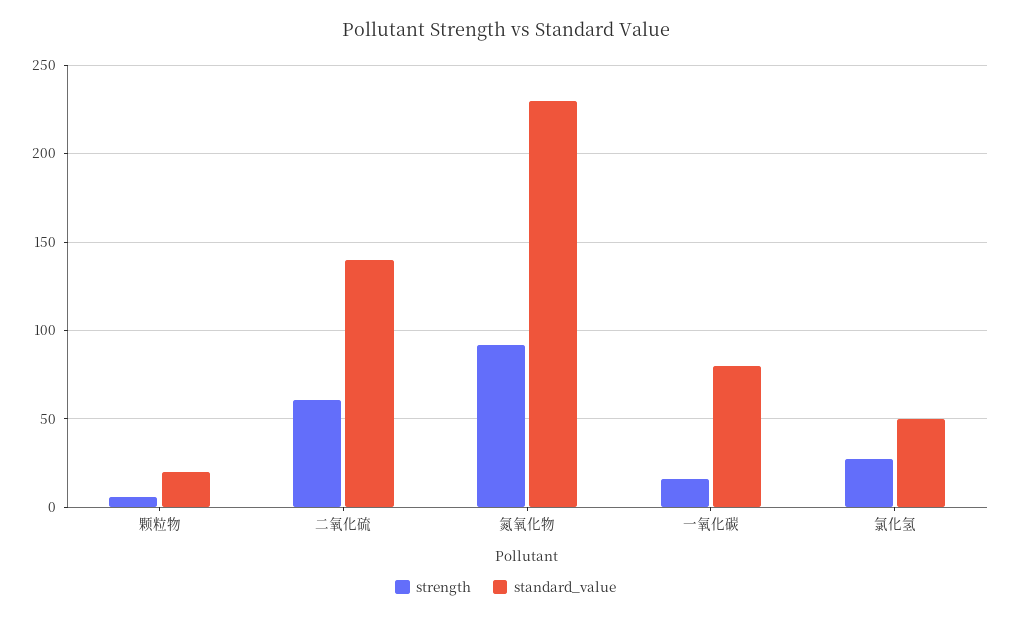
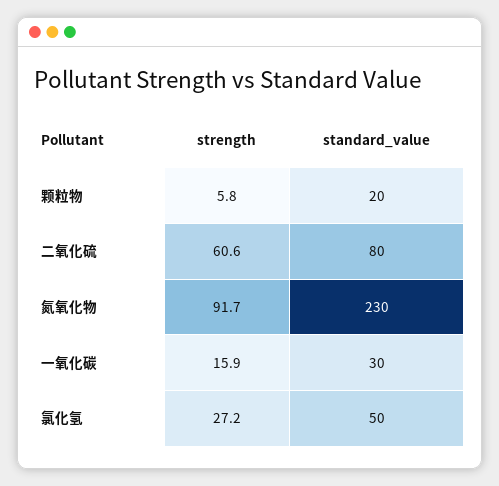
  {
    "strength": {
      "颗粒物": 5.8,
      "二氧化硫": 60.6,
      "氮氧化物": 91.7,
      "一氧化碳": 15.9,
      "氯化氢": 27.2
    },
    "standard_value": {
      "颗粒物": 20,
-     "二氧化硫": 140,
+     "二氧化硫": 80,
      "氮氧化物": 230,
-     "一氧化碳": 80,
+     "一氧化碳": 30,
      "氯化氢": 50
    }
  }

